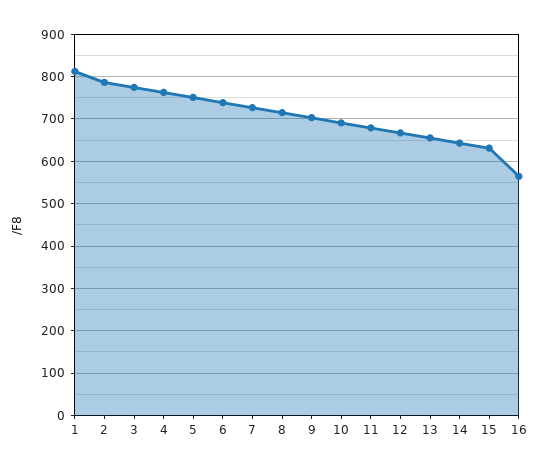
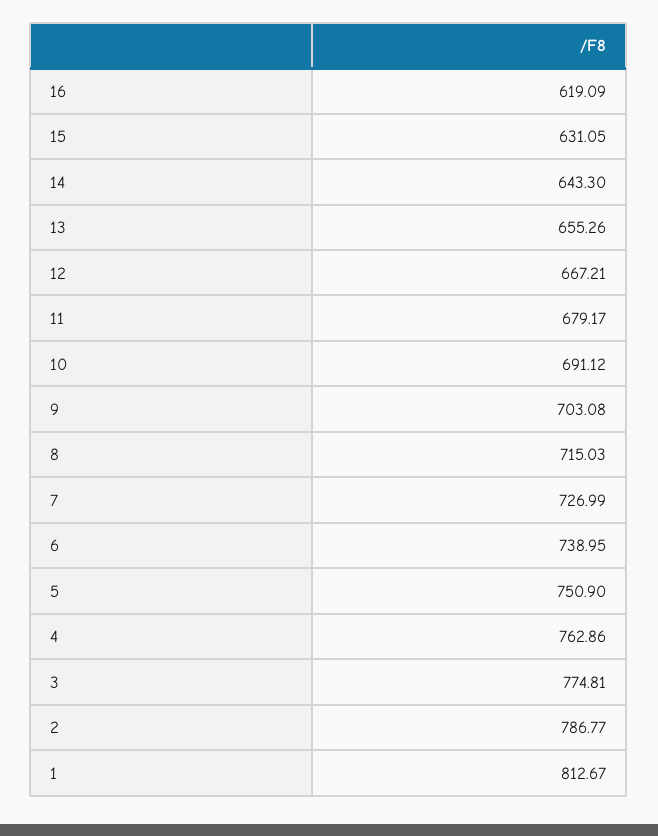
  {
    "1": 812.67,
    "2": 786.77,
    "3": 774.81,
    "4": 762.86,
    "5": 750.9,
    "6": 738.95,
    "7": 726.99,
    "8": 715.03,
    "9": 703.08,
    "10": 691.12,
    "11": 679.17,
    "12": 667.21,
    "13": 655.26,
    "14": 643.3,
    "15": 631.05,
-   "16": 560
+   "16": 619.09
  }

